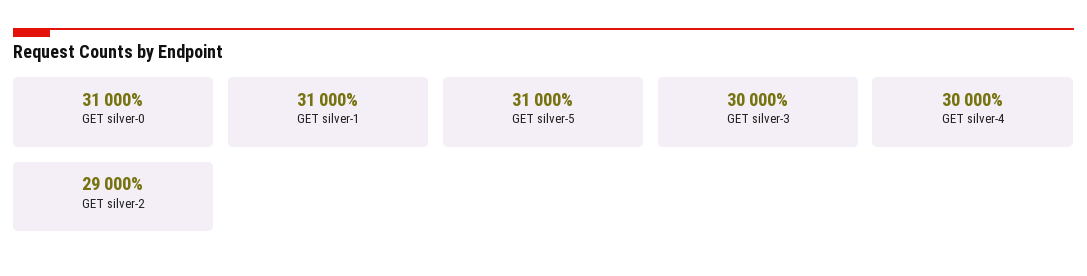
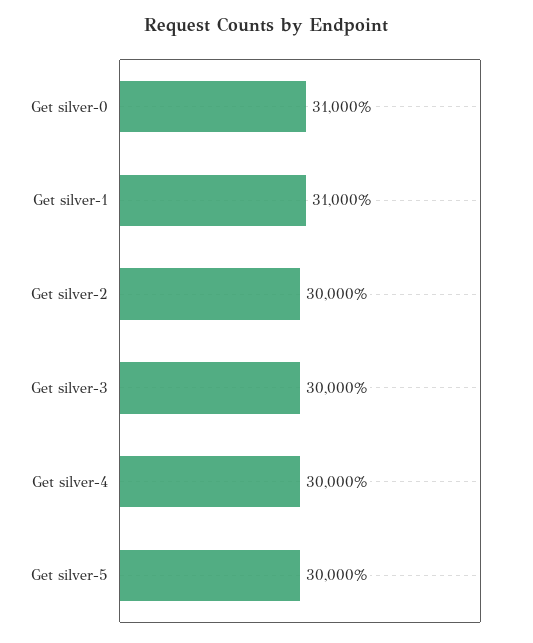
  {
    "GET silver-0": 31000,
    "GET silver-1": 31000,
-   "GET silver-5": 31000,
+   "GET silver-5": 30000,
    "GET silver-3": 30000,
    "GET silver-4": 30000,
-   "GET silver-2": 29000
+   "GET silver-2": 30000
  }

